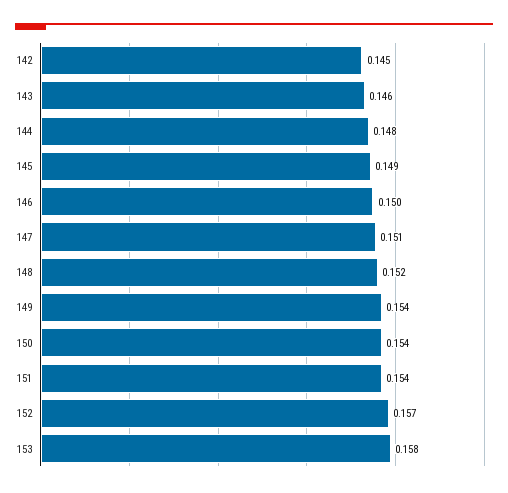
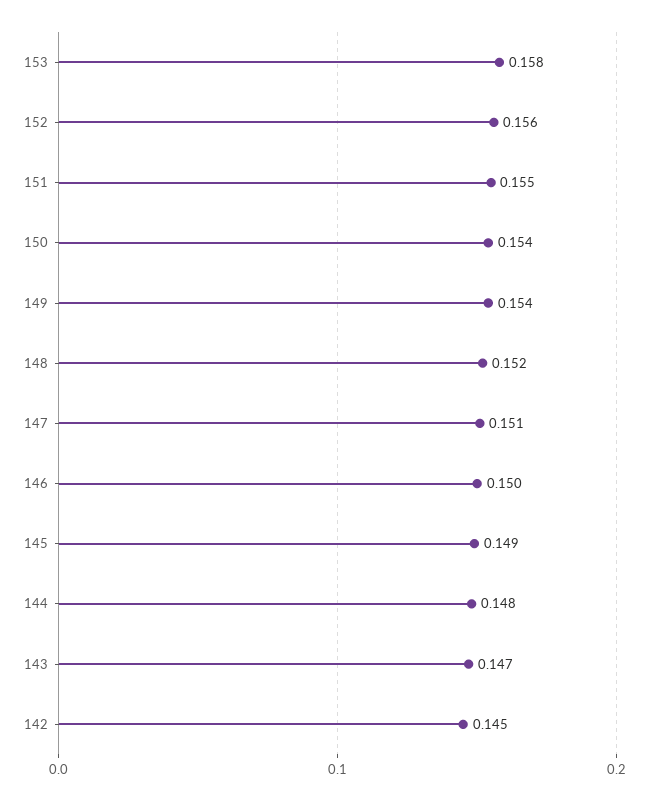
  {
    "142": 0.145,
-   "143": 0.146,
+   "143": 0.147,
    "144": 0.148,
    "145": 0.149,
    "146": 0.15,
    "147": 0.151,
    "148": 0.152,
    "149": 0.154,
    "150": 0.154,
-   "151": 0.154,
+   "151": 0.155,
-   "152": 0.157,
+   "152": 0.156,
    "153": 0.158
  }

